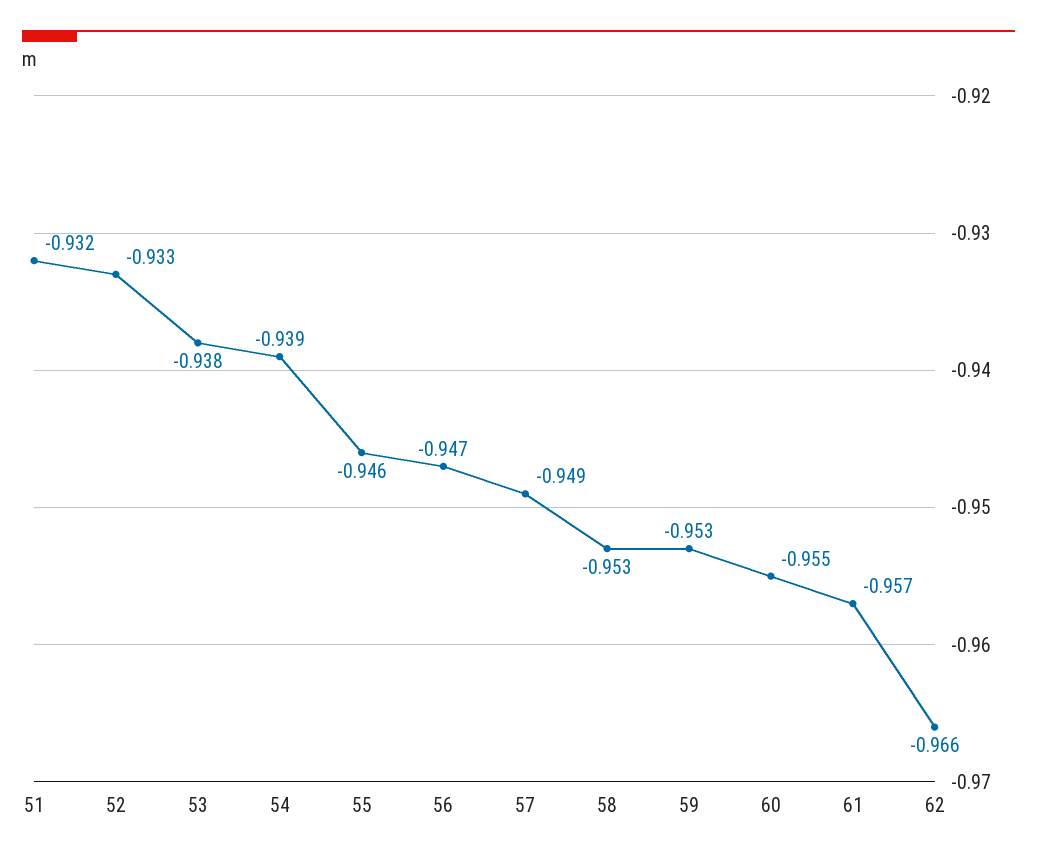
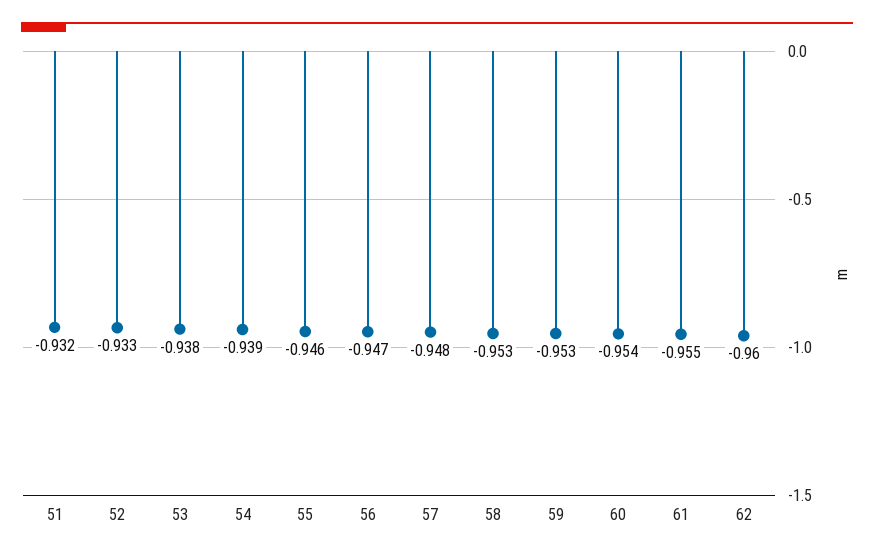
  {
    "51": -0.932,
    "52": -0.933,
    "53": -0.938,
    "54": -0.939,
    "55": -0.946,
    "56": -0.947,
-   "57": -0.949,
+   "57": -0.948,
    "58": -0.953,
    "59": -0.953,
-   "60": -0.955,
+   "60": -0.954,
-   "61": -0.957,
+   "61": -0.955,
-   "62": -0.966
+   "62": -0.96
  }

